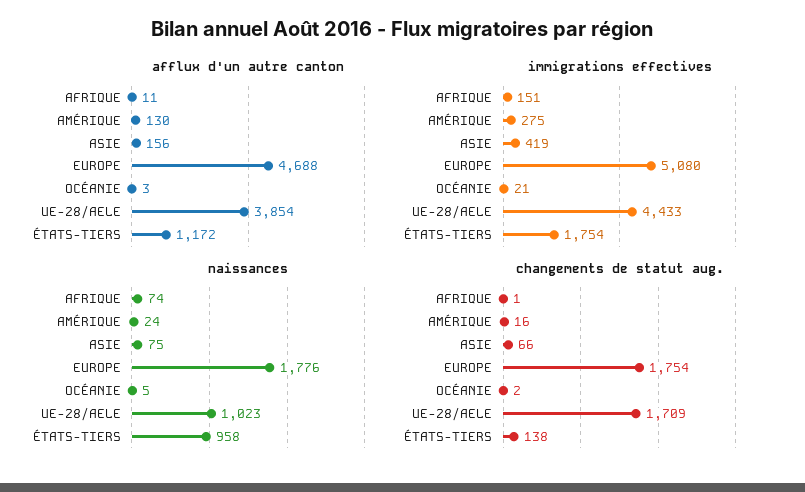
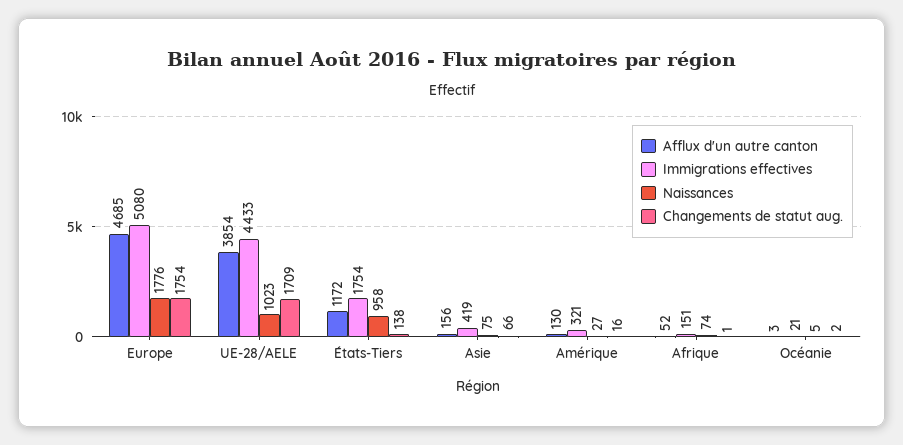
  {
    "afflux d'un autre canton": {
-     "AFRIQUE": 11,
+     "AFRIQUE": 52,
      "AMÉRIQUE": 130,
      "ASIE": 156,
-     "EUROPE": 4688,
+     "EUROPE": 4685,
      "OCÉANIE": 3,
      "UE-28/AELE": 3854,
      "ÉTATS-TIERS": 1172
    },
    "immigrations effectives": {
      "AFRIQUE": 151,
-     "AMÉRIQUE": 275,
+     "AMÉRIQUE": 321,
      "ASIE": 419,
      "EUROPE": 5080,
      "OCÉANIE": 21,
      "UE-28/AELE": 4433,
      "ÉTATS-TIERS": 1754
    },
    "naissances": {
      "AFRIQUE": 74,
-     "AMÉRIQUE": 24,
+     "AMÉRIQUE": 27,
      "ASIE": 75,
      "EUROPE": 1776,
      "OCÉANIE": 5,
      "UE-28/AELE": 1023,
      "ÉTATS-TIERS": 958
    },
    "changements de statut aug.": {
      "AFRIQUE": 1,
      "AMÉRIQUE": 16,
      "ASIE": 66,
      "EUROPE": 1754,
      "OCÉANIE": 2,
      "UE-28/AELE": 1709,
      "ÉTATS-TIERS": 138
    }
  }

